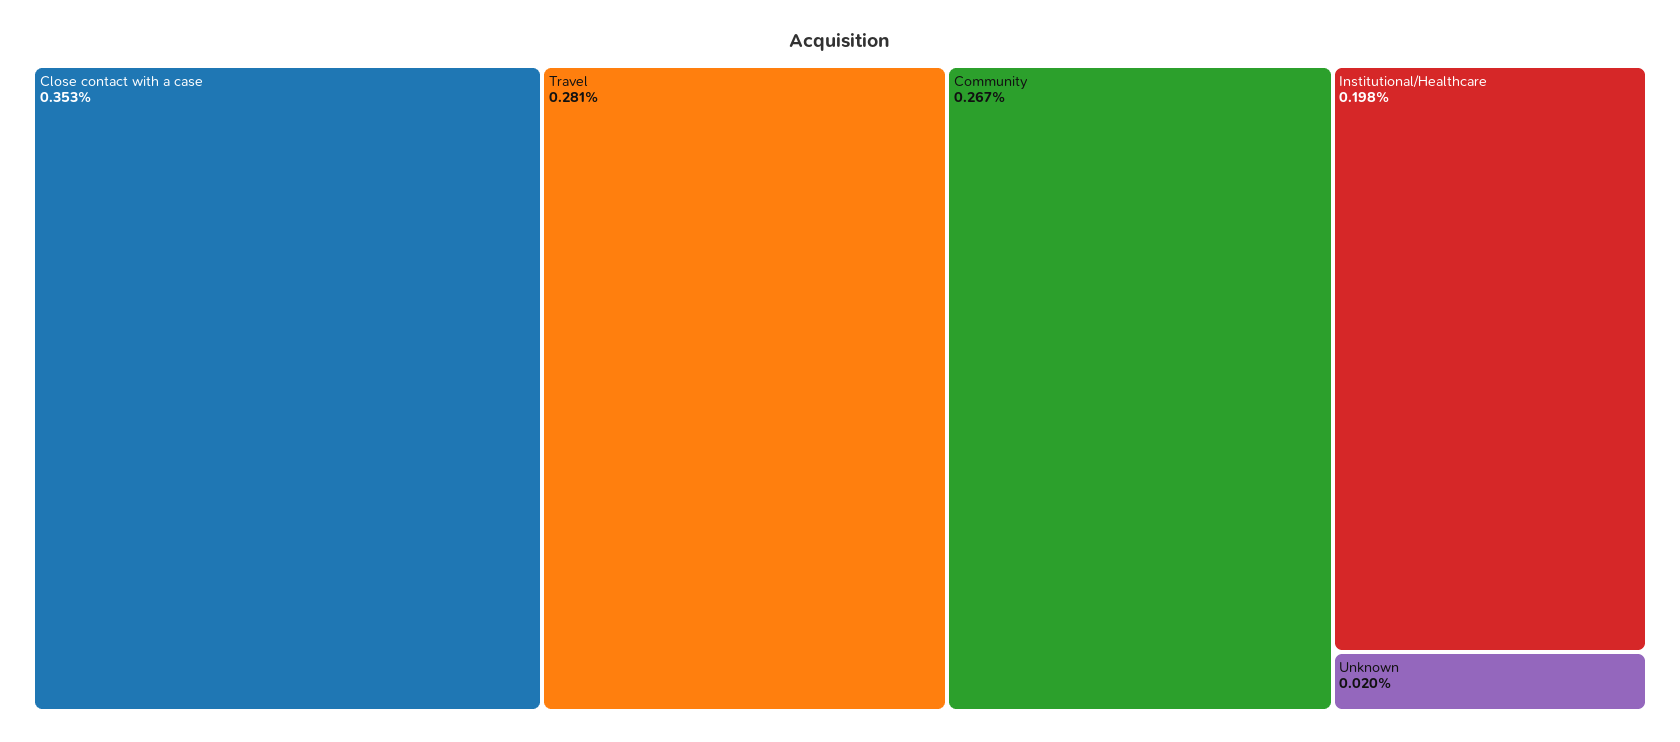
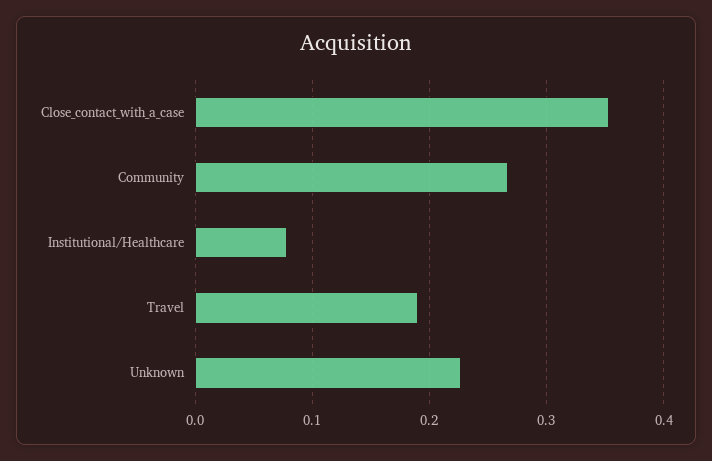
  {
    "Close contact with a case": 0.353,
-   "Travel": 0.281,
+   "Travel": 0.19,
    "Community": 0.267,
-   "Institutional/Healthcare": 0.198,
+   "Institutional/Healthcare": 0.08,
-   "Unknown": 0.02
+   "Unknown": 0.23
  }

